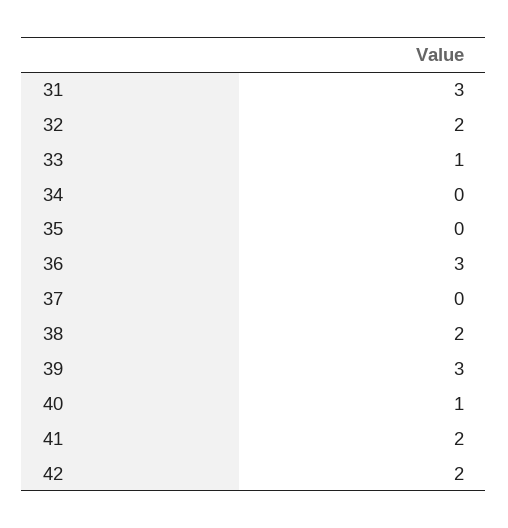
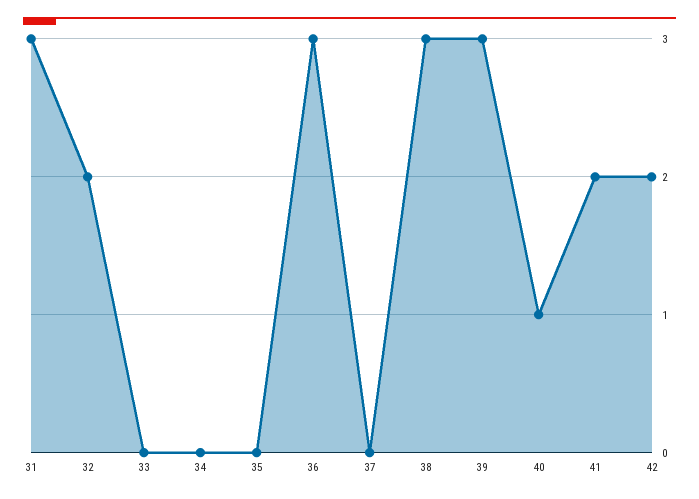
  {
    "31": 3,
    "32": 2,
-   "33": 1,
+   "33": 0,
    "34": 0,
    "35": 0,
    "36": 3,
    "37": 0,
-   "38": 2,
+   "38": 3,
    "39": 3,
    "40": 1,
    "41": 2,
    "42": 2
  }

